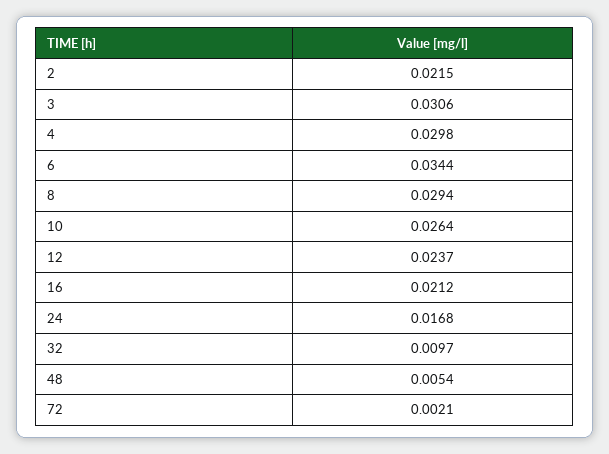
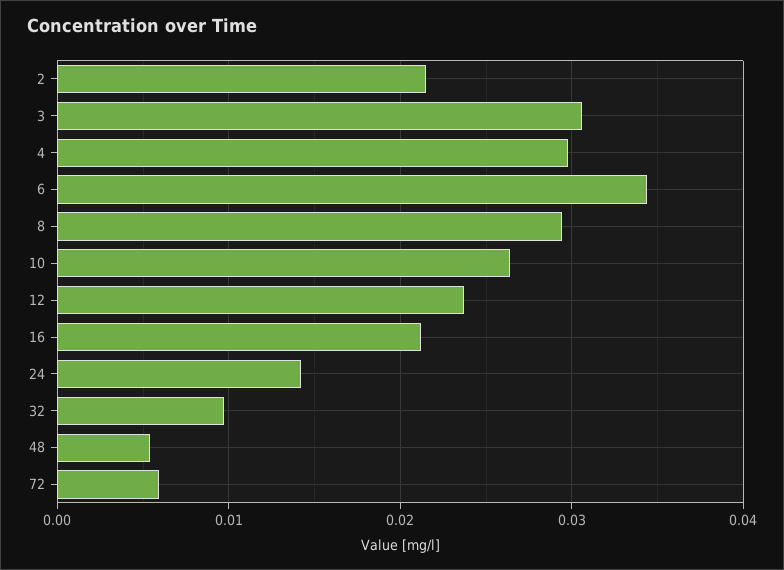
  {
    "2": 0.0215,
    "3": 0.0306,
    "4": 0.0298,
    "6": 0.0344,
    "8": 0.0294,
    "10": 0.0264,
    "12": 0.0237,
    "16": 0.0212,
-   "24": 0.0168,
+   "24": 0.014,
    "32": 0.0097,
    "48": 0.0054,
-   "72": 0.0021
+   "72": 0.006
  }

